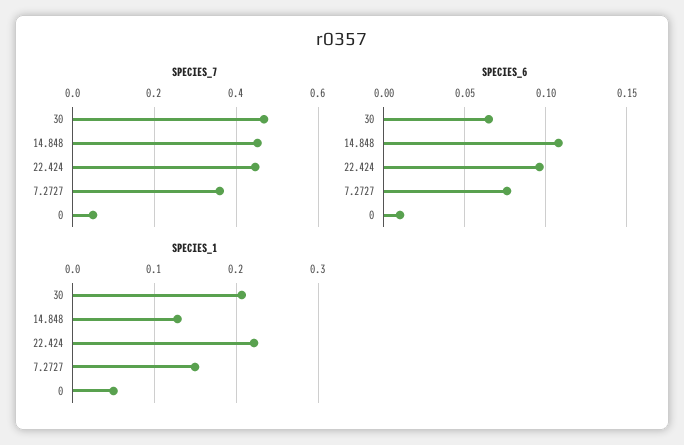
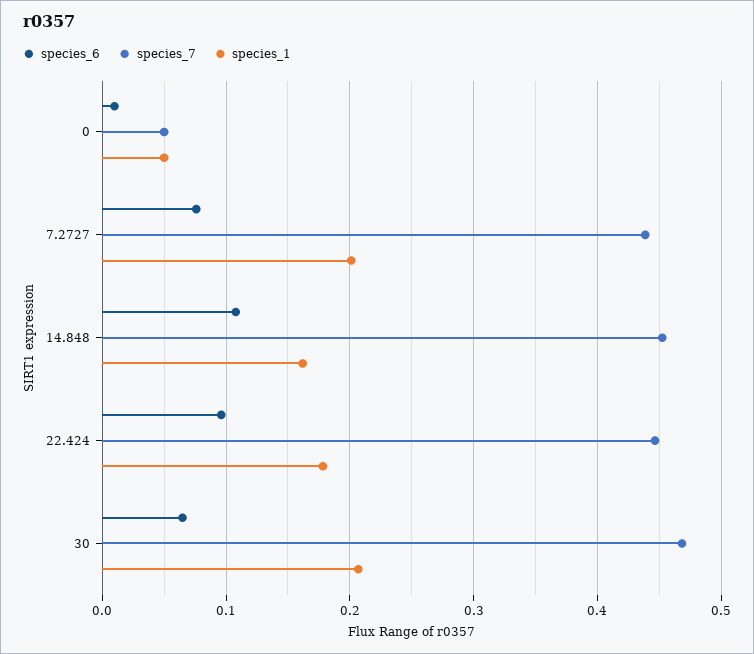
  {
    "SPECIES_7": {
      "30": 0.47,
      "14.848": 0.45,
      "22.424": 0.45,
-     "7.2727": 0.36,
+     "7.2727": 0.44,
      "0": 0.05
    },
    "SPECIES_6": {
      "30": 0.065,
      "14.848": 0.11,
      "22.424": 0.095,
      "7.2727": 0.075,
      "0": 0.01
    },
    "SPECIES_1": {
      "30": 0.21,
-     "14.848": 0.13,
+     "14.848": 0.16,
-     "22.424": 0.22,
+     "22.424": 0.18,
-     "7.2727": 0.15,
+     "7.2727": 0.2,
      "0": 0.05
    }
  }

